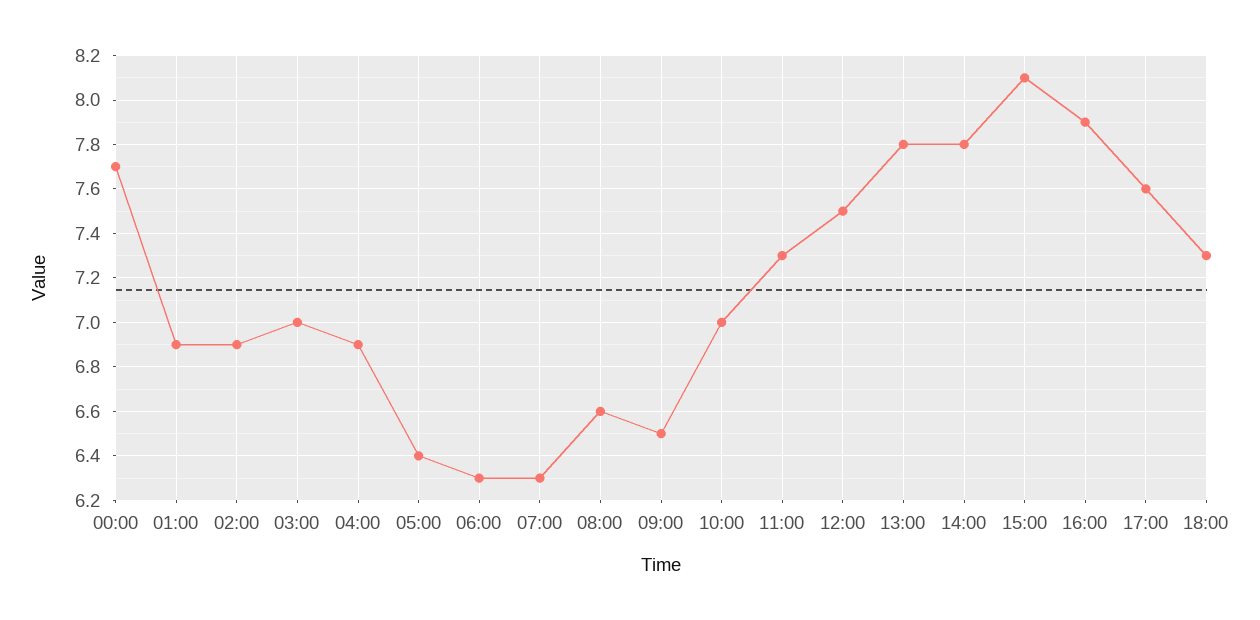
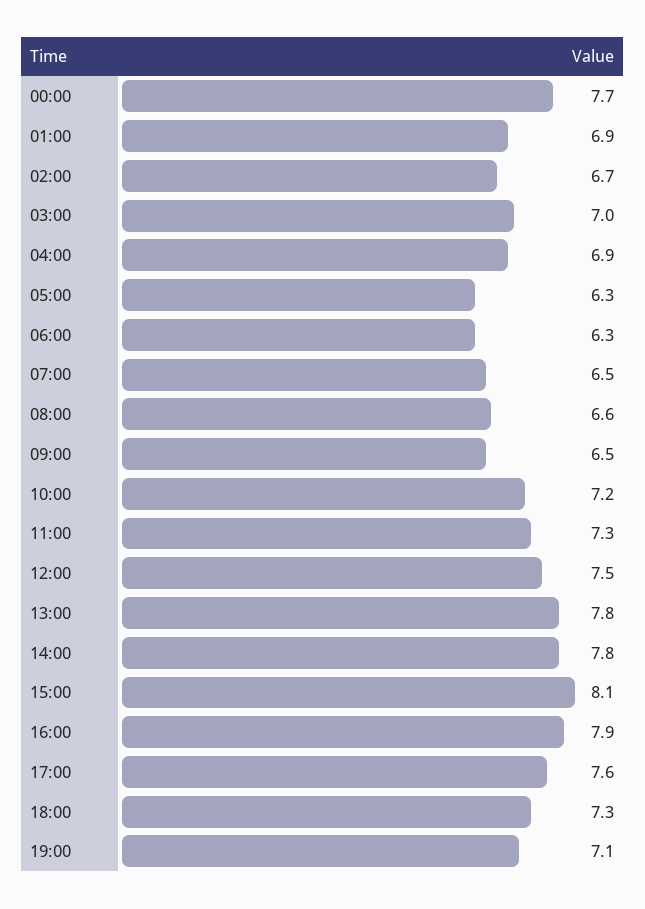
  {
    "00:00": 7.7,
    "01:00": 6.9,
-   "02:00": 6.9,
+   "02:00": 6.7,
    "03:00": 7,
    "04:00": 6.9,
-   "05:00": 6.4,
+   "05:00": 6.3,
    "06:00": 6.3,
-   "07:00": 6.3,
+   "07:00": 6.5,
    "08:00": 6.6,
    "09:00": 6.5,
-   "10:00": 7,
+   "10:00": 7.2,
    "11:00": 7.3,
    "12:00": 7.5,
    "13:00": 7.8,
    "14:00": 7.8,
    "15:00": 8.1,
    "16:00": 7.9,
    "17:00": 7.6,
-   "18:00": 7.3
+   "18:00": 7.3,
+   "19:00": 7.1
  }

